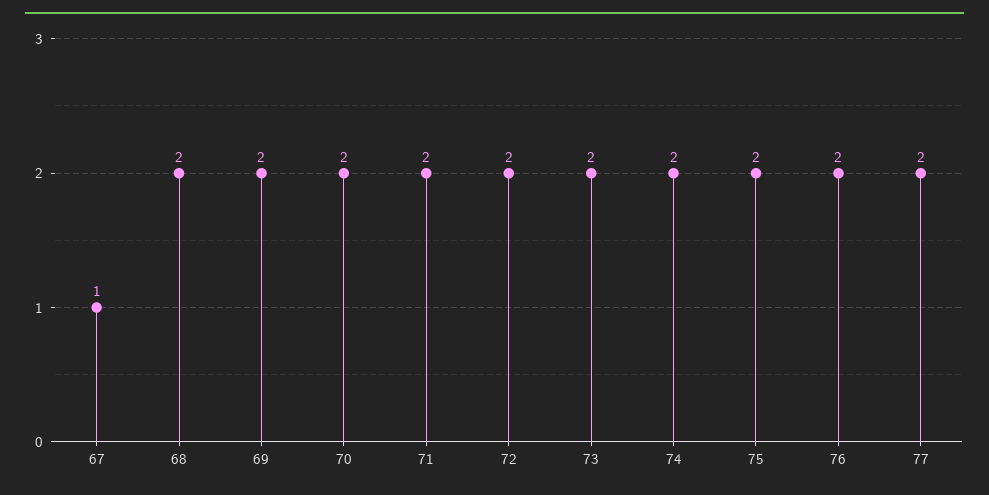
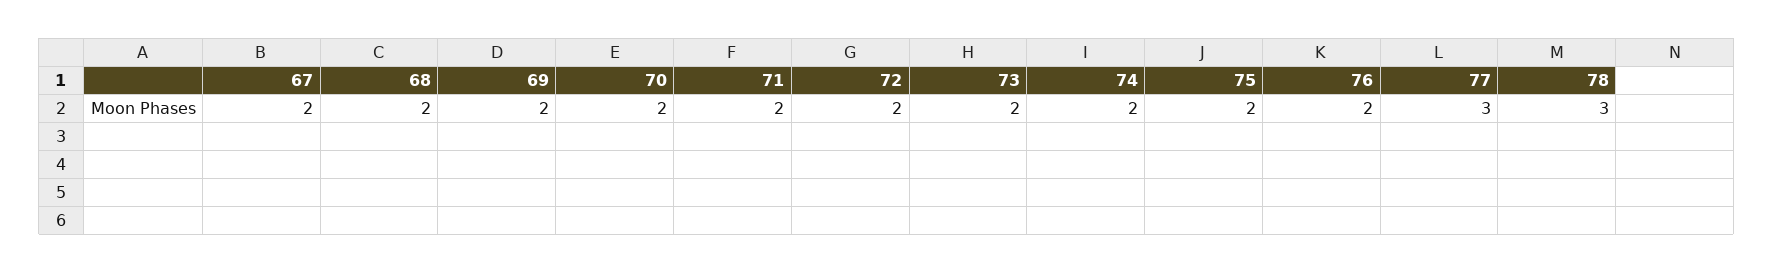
  {
-   "67": 1,
+   "67": 2,
    "68": 2,
    "69": 2,
    "70": 2,
    "71": 2,
    "72": 2,
    "73": 2,
    "74": 2,
    "75": 2,
    "76": 2,
-   "77": 2
+   "77": 3,
+   "78": 3
  }

